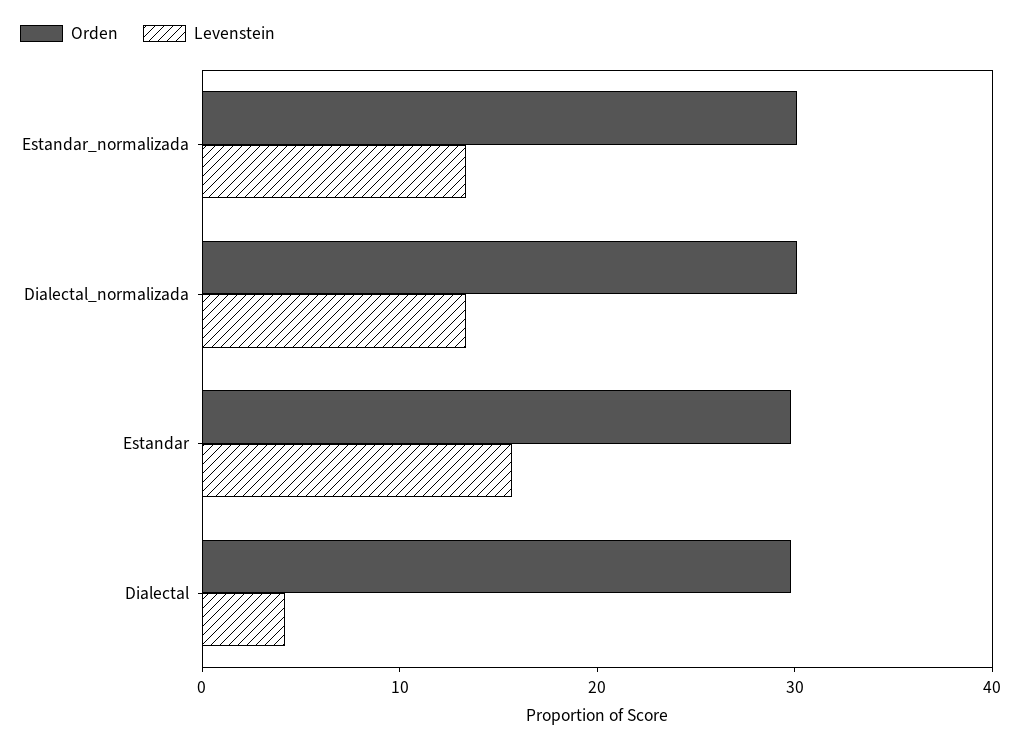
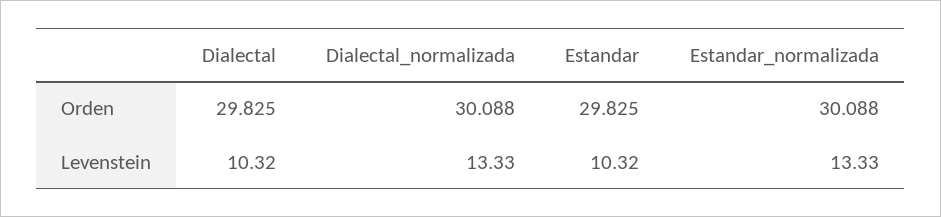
  {
    "Orden": {
      "Estandar_normalizada": 30.088,
      "Dialectal_normalizada": 30.088,
      "Estandar": 29.825,
      "Dialectal": 29.825
    },
    "Levenstein": {
      "Estandar_normalizada": 13.33,
      "Dialectal_normalizada": 13.33,
-     "Estandar": 16,
+     "Estandar": 10.32,
-     "Dialectal": 4
+     "Dialectal": 10.32
    }
  }

